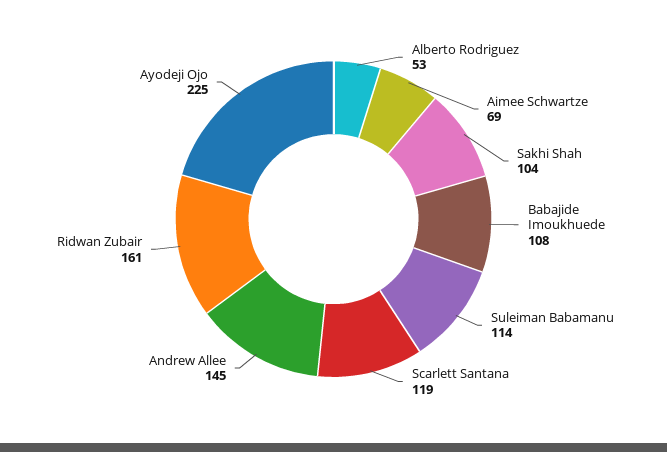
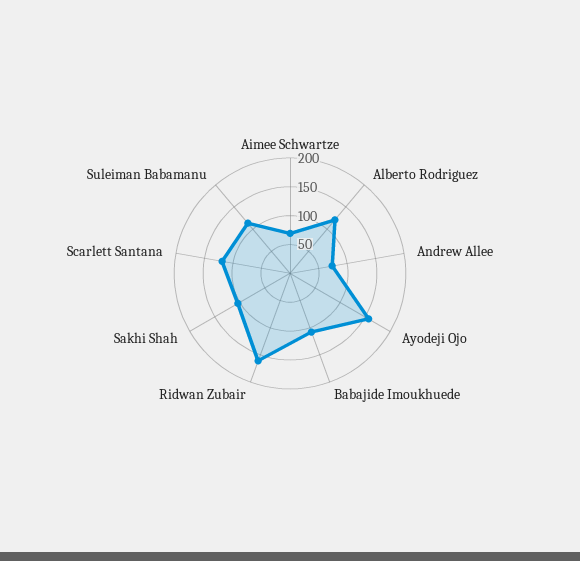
  {
-   "Alberto Rodriguez": 53,
+   "Alberto Rodriguez": 125,
    "Aimee Schwartze": 69,
    "Sakhi Shah": 104,
    "Babajide Imoukhuede": 108,
    "Suleiman Babamanu": 114,
    "Scarlett Santana": 119,
-   "Andrew Allee": 145,
+   "Andrew Allee": 75,
    "Ridwan Zubair": 161,
-   "Ayodeji Ojo": 225
+   "Ayodeji Ojo": 150
  }

